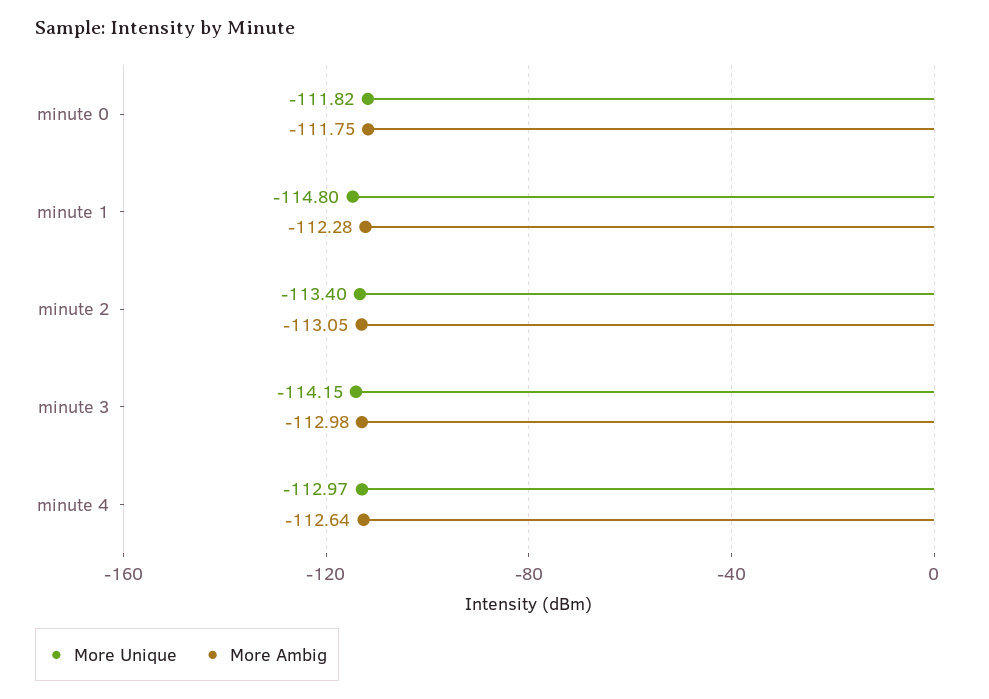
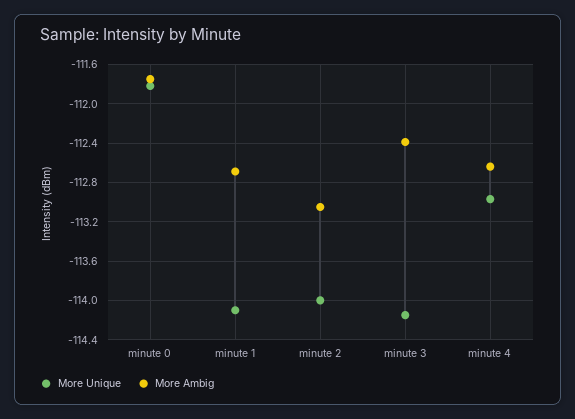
  {
    "More Unique": {
      "minute 0": -111.82,
-     "minute 1": -114.8,
+     "minute 1": -114.1,
-     "minute 2": -113.4,
+     "minute 2": -114,
      "minute 3": -114.15,
      "minute 4": -112.97
    },
    "More Ambig": {
      "minute 0": -111.75,
-     "minute 1": -112.28,
+     "minute 1": -112.7,
      "minute 2": -113.05,
-     "minute 3": -112.98,
+     "minute 3": -112.4,
      "minute 4": -112.64
    }
  }

